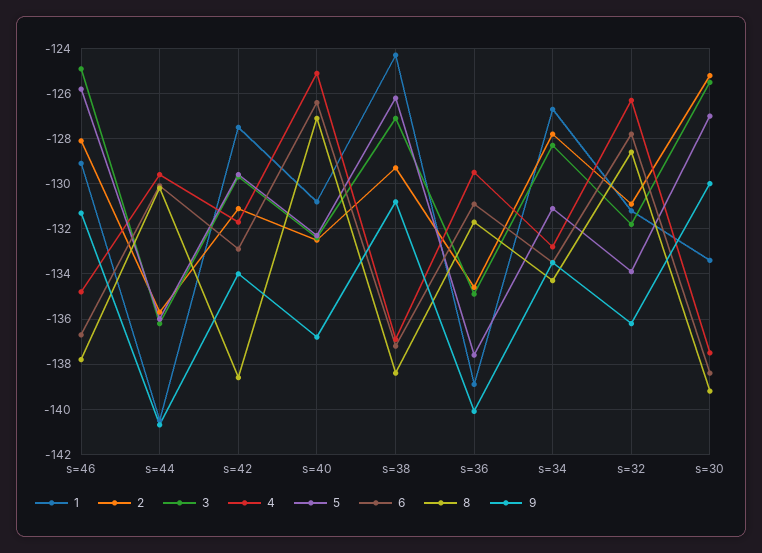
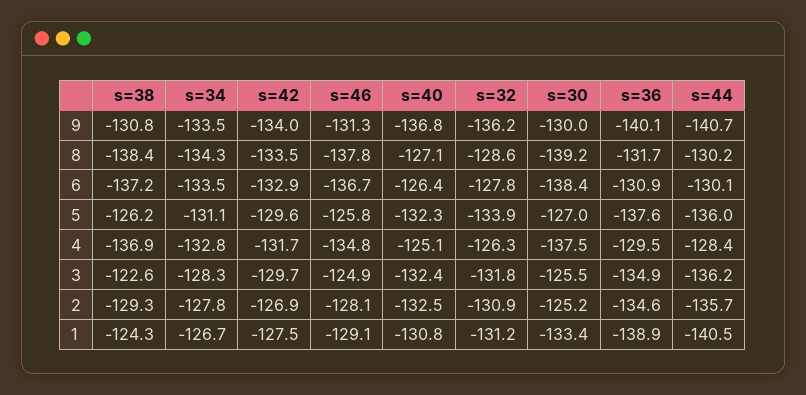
  {
    "1": {
      "s=46": -129.1,
      "s=44": -140.5,
      "s=42": -127.5,
      "s=40": -130.8,
      "s=38": -124.3,
      "s=36": -138.9,
      "s=34": -126.7,
      "s=32": -131.2,
      "s=30": -133.4
    },
    "2": {
      "s=46": -128.1,
      "s=44": -135.7,
-     "s=42": -131,
+     "s=42": -126.9,
      "s=40": -132.5,
      "s=38": -129.3,
      "s=36": -134.6,
      "s=34": -127.8,
      "s=32": -130.9,
      "s=30": -125.2
    },
    "3": {
      "s=46": -124.9,
      "s=44": -136.2,
      "s=42": -129.7,
      "s=40": -132.4,
-     "s=38": -127,
+     "s=38": -122.6,
      "s=36": -134.9,
      "s=34": -128.3,
      "s=32": -131.8,
      "s=30": -125.5
    },
    "4": {
      "s=46": -134.8,
-     "s=44": -129.5,
+     "s=44": -128.4,
      "s=42": -131.7,
      "s=40": -125.1,
      "s=38": -136.9,
      "s=36": -129.5,
      "s=34": -132.8,
      "s=32": -126.3,
      "s=30": -137.5
    },
    "5": {
      "s=46": -125.8,
      "s=44": -136,
      "s=42": -129.6,
      "s=40": -132.3,
      "s=38": -126.2,
      "s=36": -137.6,
      "s=34": -131.1,
      "s=32": -133.9,
      "s=30": -127
    },
    "6": {
      "s=46": -136.7,
      "s=44": -130.1,
      "s=42": -132.9,
      "s=40": -126.4,
      "s=38": -137.2,
      "s=36": -130.9,
      "s=34": -133.5,
      "s=32": -127.8,
      "s=30": -138.4
    },
    "8": {
      "s=46": -137.8,
      "s=44": -130.2,
-     "s=42": -138.5,
+     "s=42": -133.5,
      "s=40": -127.1,
      "s=38": -138.4,
      "s=36": -131.7,
      "s=34": -134.3,
      "s=32": -128.6,
      "s=30": -139.2
    },
    "9": {
      "s=46": -131.3,
      "s=44": -140.7,
      "s=42": -134,
      "s=40": -136.8,
      "s=38": -130.8,
      "s=36": -140.1,
      "s=34": -133.5,
      "s=32": -136.2,
      "s=30": -130
    }
  }

